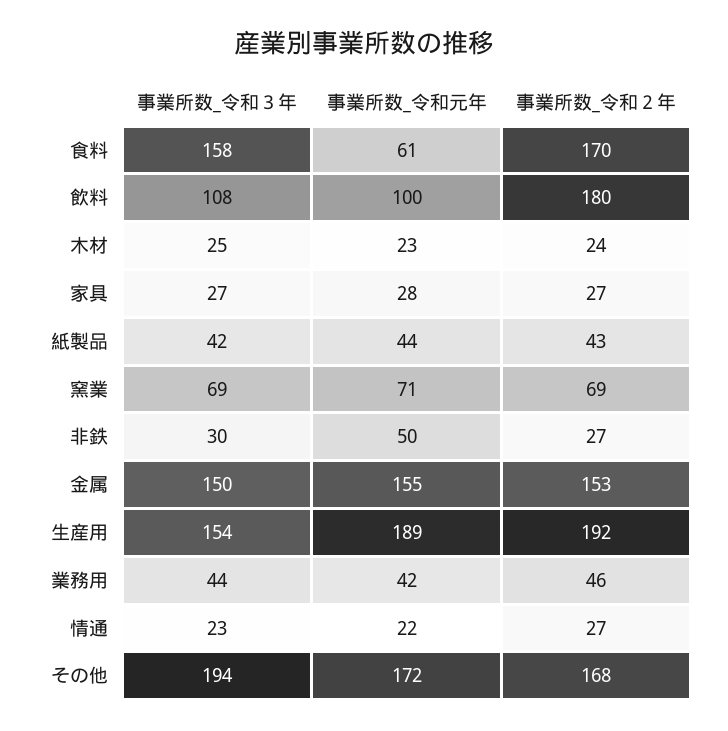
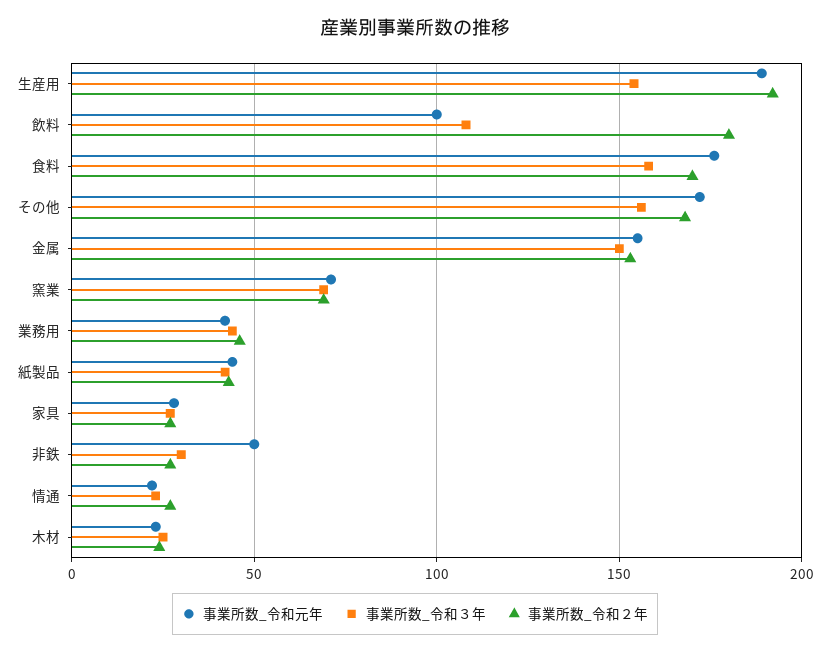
  {
    "事業所数_令和３年": {
      "食料": 158,
      "飲料": 108,
      "木材": 25,
      "家具": 27,
      "紙製品": 42,
      "窯業": 69,
      "非鉄": 30,
      "金属": 150,
      "生産用": 154,
      "業務用": 44,
      "情通": 23,
-     "その他": 194
+     "その他": 155
    },
    "事業所数_令和元年": {
-     "食料": 61,
+     "食料": 175,
      "飲料": 100,
      "木材": 23,
      "家具": 28,
      "紙製品": 44,
      "窯業": 71,
      "非鉄": 50,
      "金属": 155,
      "生産用": 189,
      "業務用": 42,
      "情通": 22,
      "その他": 172
    },
    "事業所数_令和２年": {
      "食料": 170,
      "飲料": 180,
      "木材": 24,
      "家具": 27,
      "紙製品": 43,
      "窯業": 69,
      "非鉄": 27,
      "金属": 153,
      "生産用": 192,
      "業務用": 46,
      "情通": 27,
      "その他": 168
    }
  }

